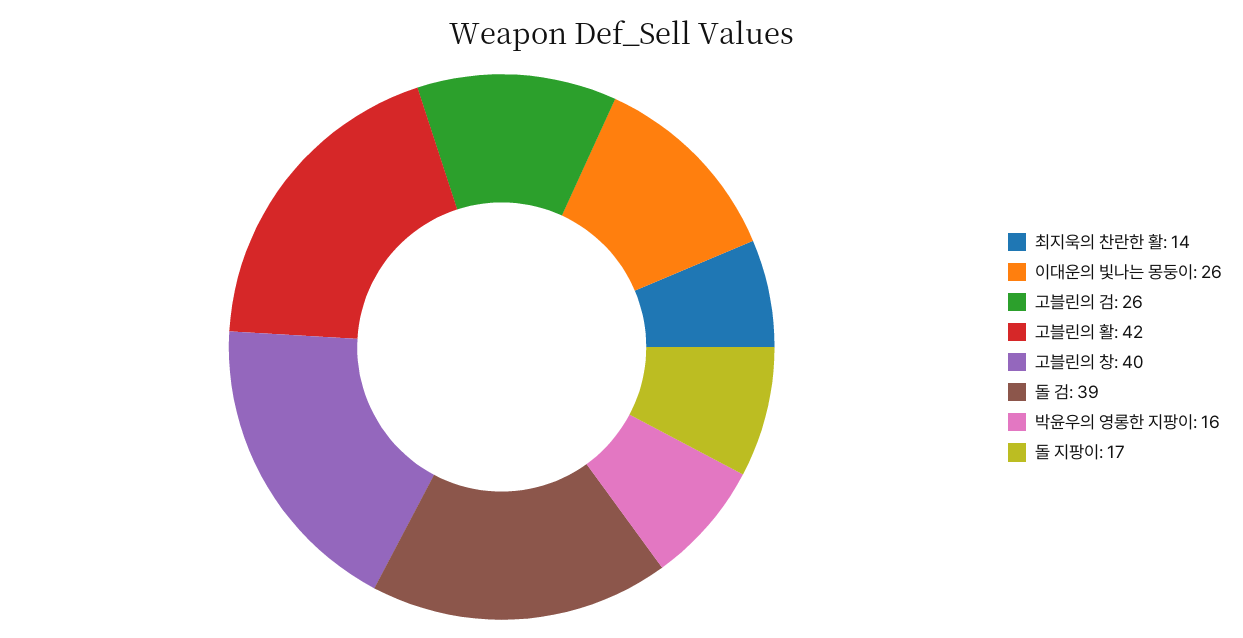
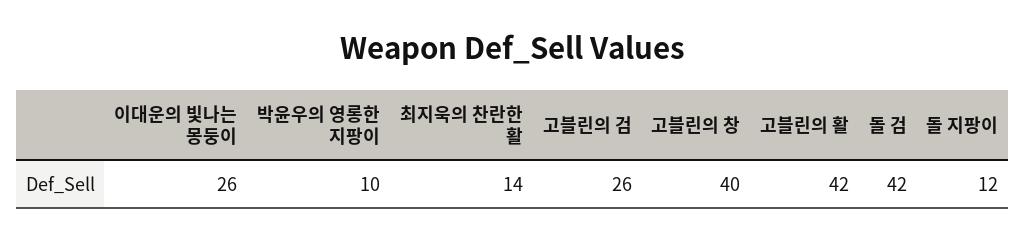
  {
    "최지욱의 찬란한 활": 14,
    "이대운의 빛나는 몽둥이": 26,
    "고블린의 검": 26,
    "고블린의 활": 42,
    "고블린의 창": 40,
-   "돌 검": 39,
+   "돌 검": 42,
-   "박윤우의 영롱한 지팡이": 16,
+   "박윤우의 영롱한 지팡이": 10,
-   "돌 지팡이": 17
+   "돌 지팡이": 12
  }

